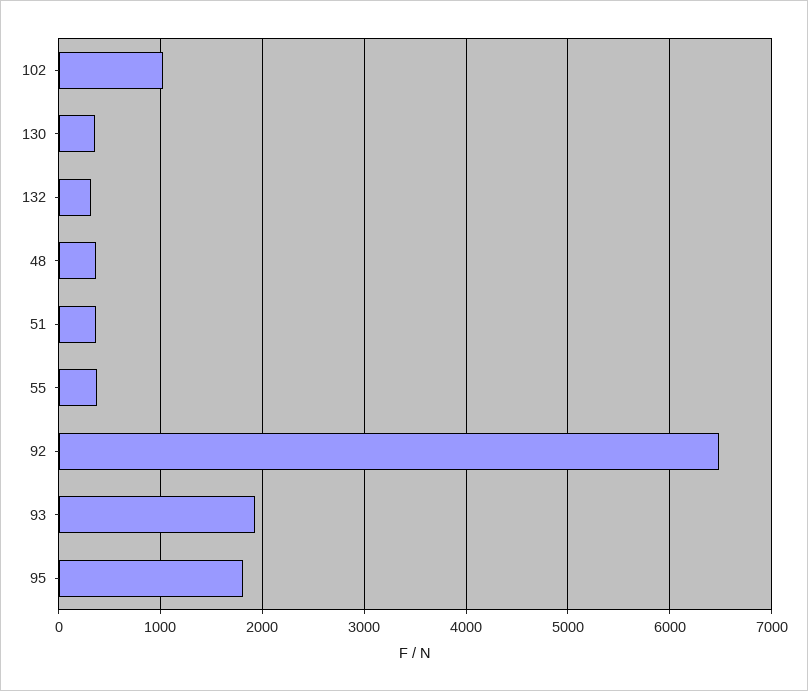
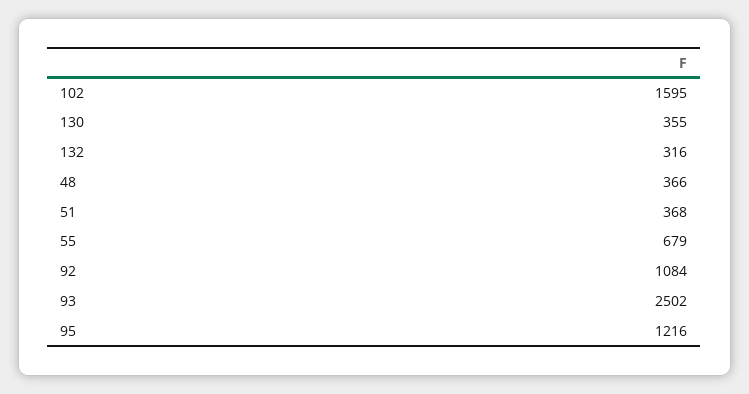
  {
-   "102": 1000,
+   "102": 1595,
    "130": 355,
    "132": 316,
    "48": 366,
    "51": 368,
-   "55": 400,
+   "55": 679,
-   "92": 6500,
+   "92": 1084,
-   "93": 1900,
+   "93": 2502,
-   "95": 1800
+   "95": 1216
  }

